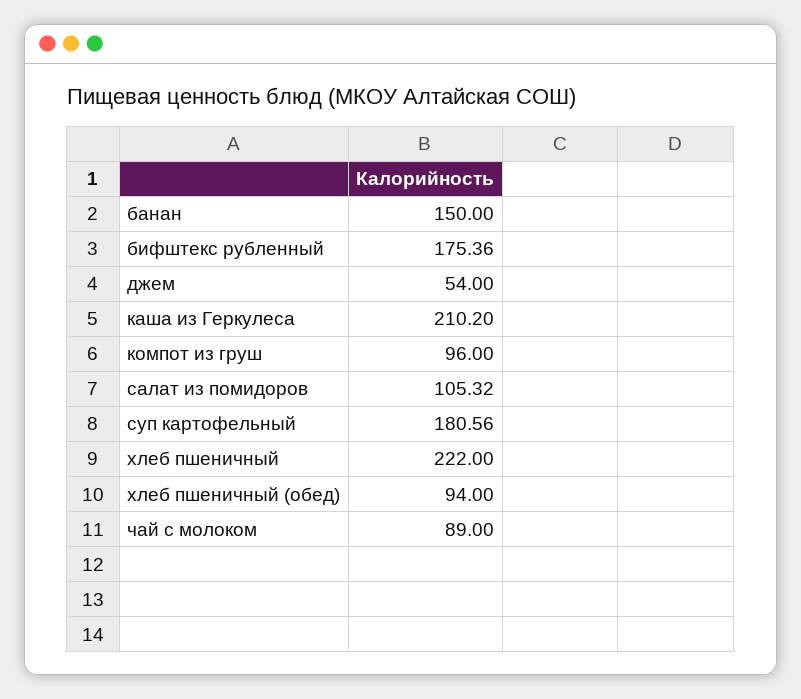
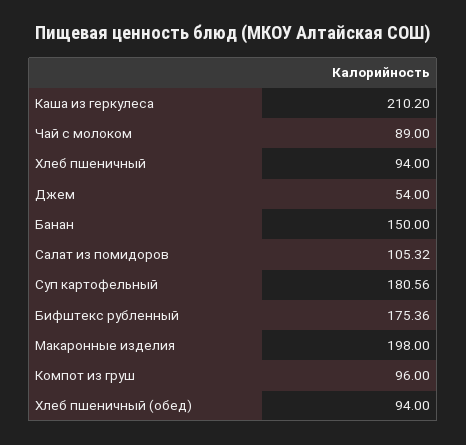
  {
    "банан": 150,
    "бифштекс рубленный": 175.36,
    "джем": 54,
    "каша из Геркулеса": 210.2,
    "компот из груш": 96,
    "салат из помидоров": 105.32,
    "суп картофельный": 180.56,
-   "хлеб пшеничный": 222,
+   "хлеб пшеничный": 94,
    "хлеб пшеничный (обед)": 94,
-   "чай с молоком": 89
+   "чай с молоком": 89,
+   "Макаронные изделия": 198
  }

